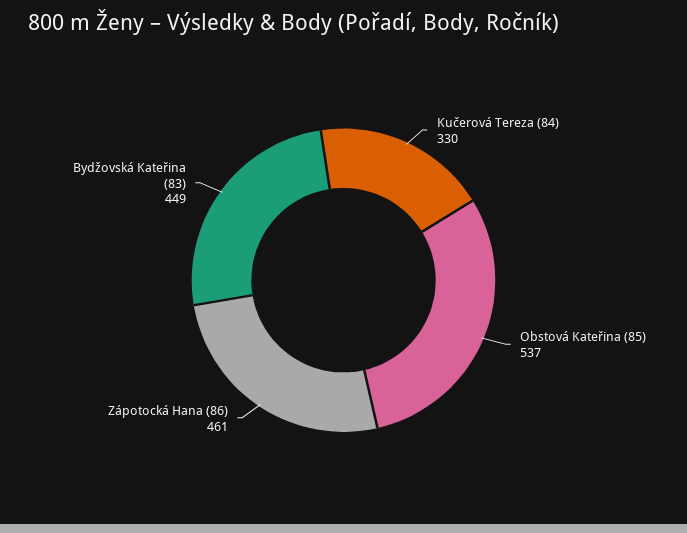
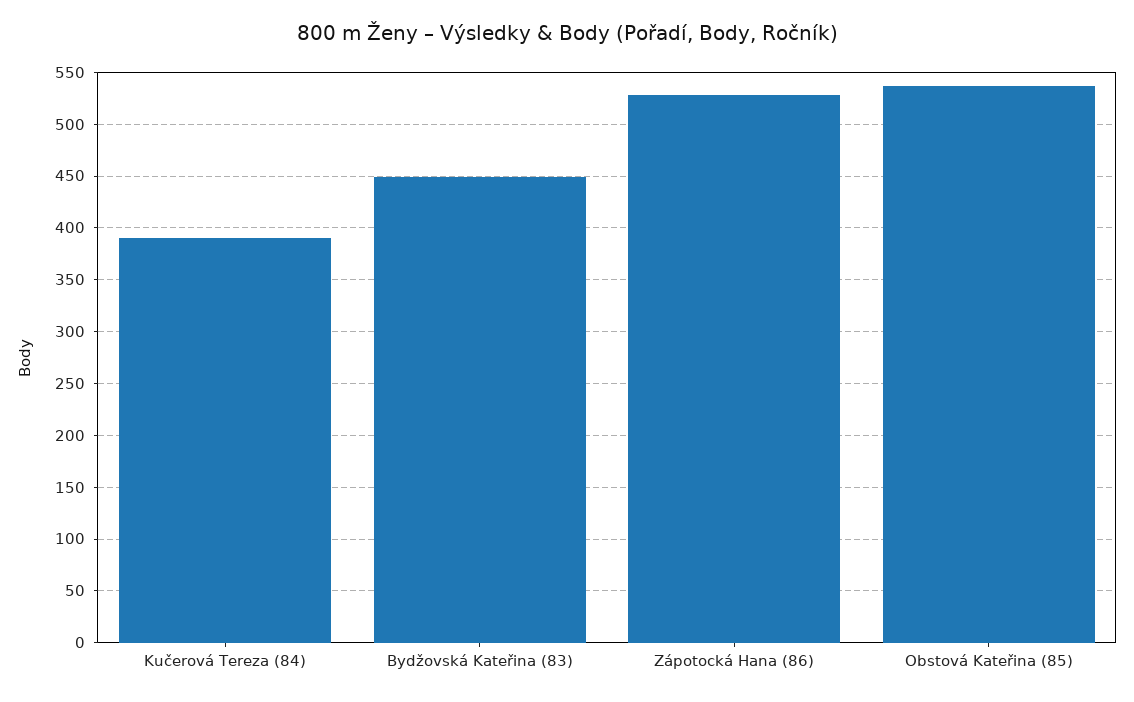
  {
-   "Kučerová Tereza (84)": 330,
+   "Kučerová Tereza (84)": 390,
    "Obstová Kateřina (85)": 537,
-   "Zápotocká Hana (86)": 461,
+   "Zápotocká Hana (86)": 530,
    "Bydžovská Kateřina (83)": 449
  }

